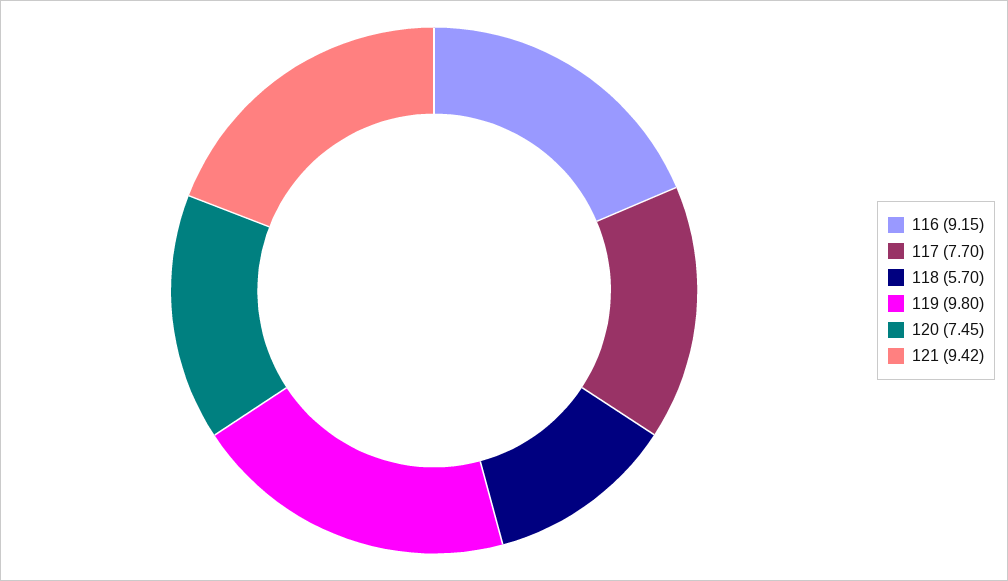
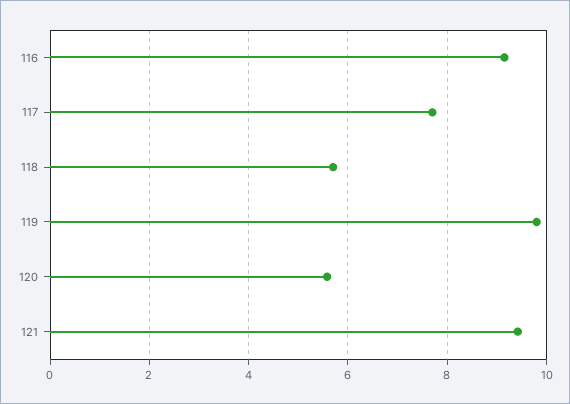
  {
    "116": 9.15,
    "117": 7.7,
    "118": 5.7,
    "119": 9.8,
-   "120": 7.45,
+   "120": 5.6,
    "121": 9.42
  }

